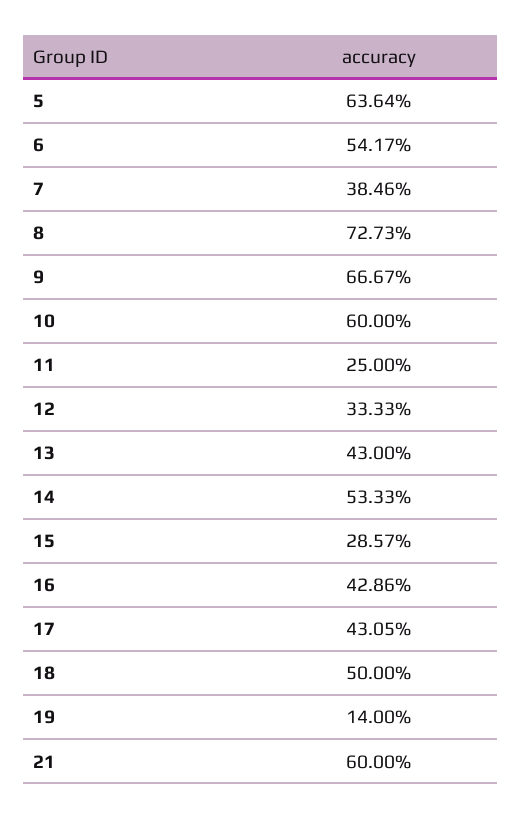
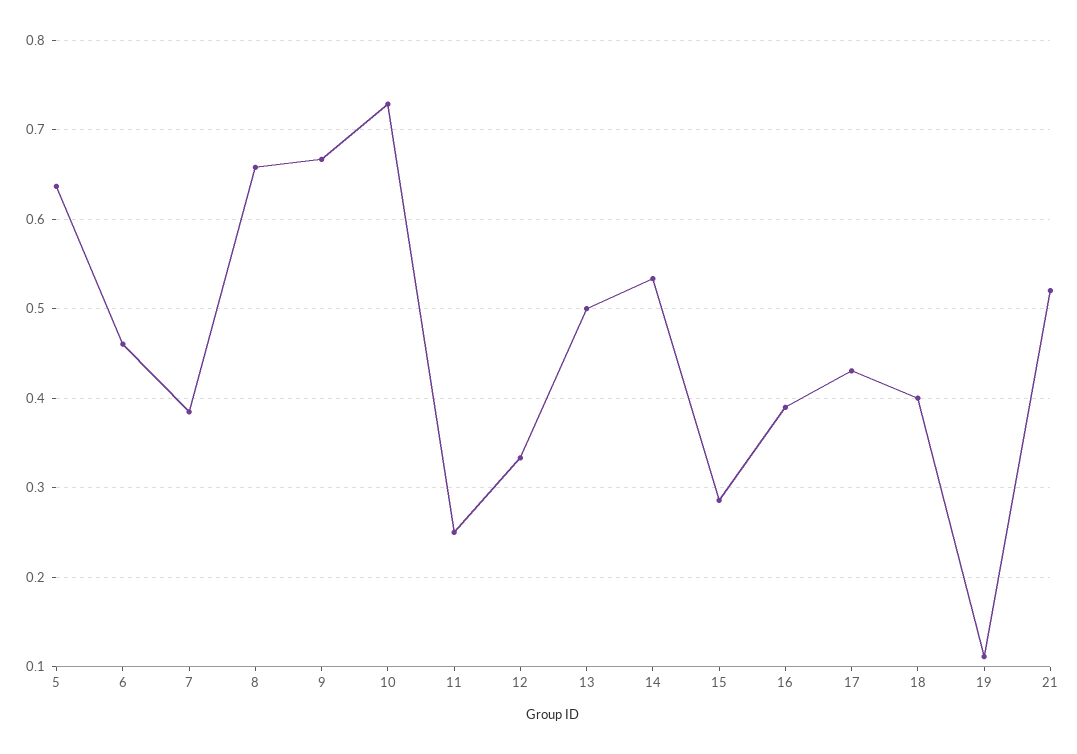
  {
    "5": 0.6364,
-   "6": 0.5417,
+   "6": 0.46,
    "7": 0.3846,
-   "8": 0.7273,
+   "8": 0.66,
    "9": 0.6667,
-   "10": 0.6,
+   "10": 0.73,
    "11": 0.25,
    "12": 0.3333,
-   "13": 0.43,
+   "13": 0.5,
    "14": 0.5333,
    "15": 0.2857,
-   "16": 0.4286,
+   "16": 0.39,
    "17": 0.4305,
-   "18": 0.5,
+   "18": 0.4,
-   "19": 0.14,
+   "19": 0.11,
-   "21": 0.6
+   "21": 0.52
  }

